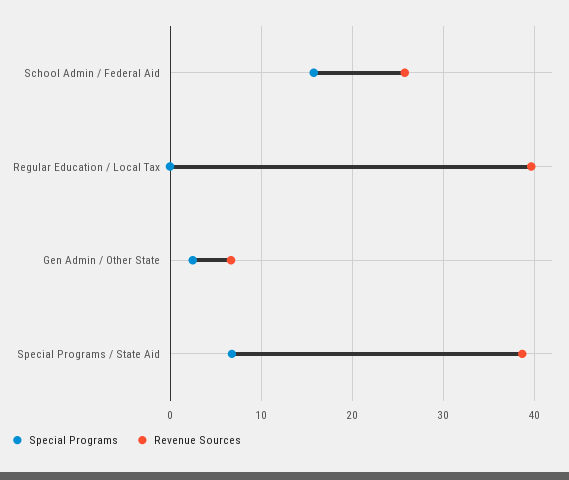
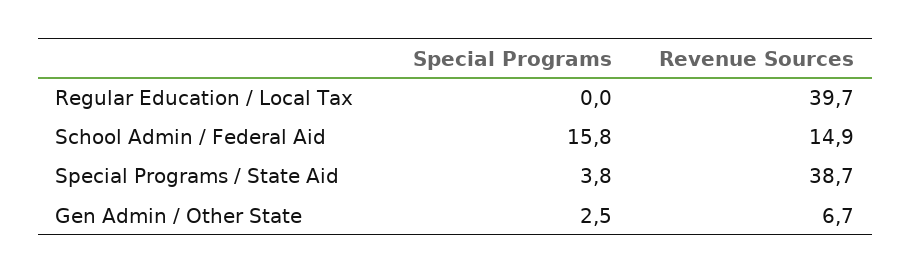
  {
    "Special Programs": {
      "School Admin / Federal Aid": 15.8,
      "Regular Education / Local Tax": 0,
      "Gen Admin / Other State": 2.5,
-     "Special Programs / State Aid": 7
+     "Special Programs / State Aid": 3.8
    },
    "Revenue Sources": {
-     "School Admin / Federal Aid": 26,
+     "School Admin / Federal Aid": 14.9,
      "Regular Education / Local Tax": 39.7,
      "Gen Admin / Other State": 6.7,
      "Special Programs / State Aid": 38.7
    }
  }

